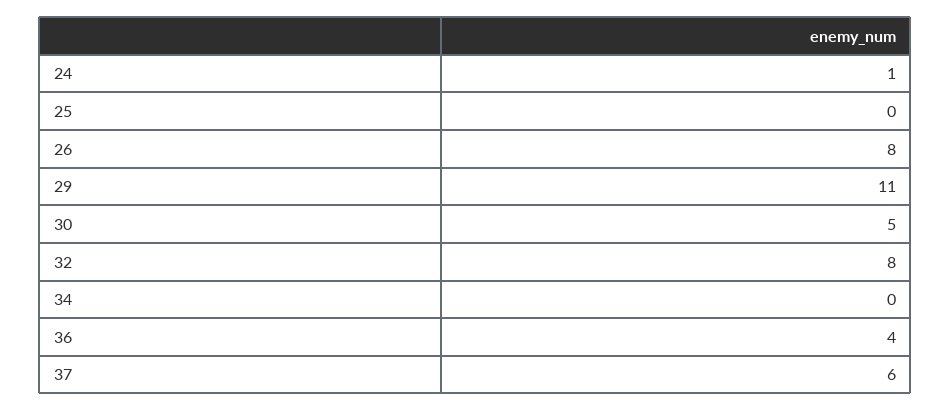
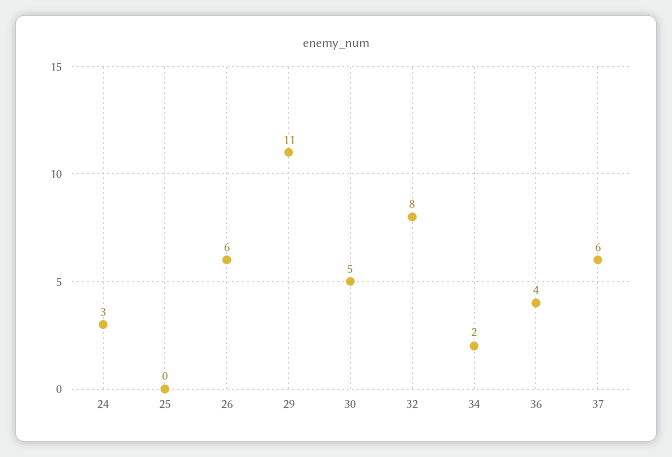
  {
-   "24": 1,
+   "24": 3,
    "25": 0,
-   "26": 8,
+   "26": 6,
    "29": 11,
    "30": 5,
    "32": 8,
-   "34": 0,
+   "34": 2,
    "36": 4,
    "37": 6
  }

